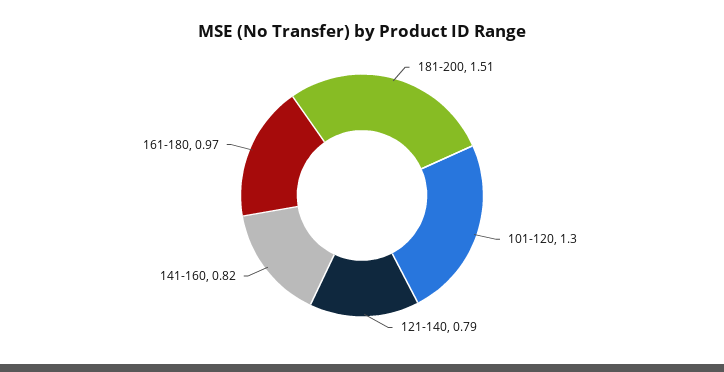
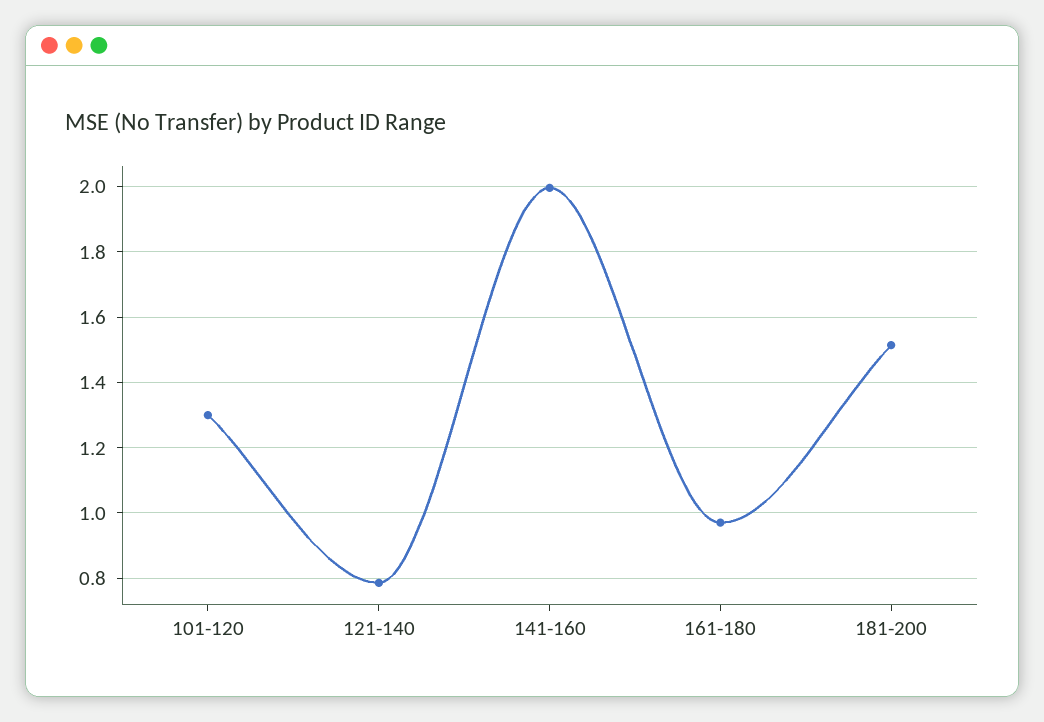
  {
    "181-200": 1.51,
    "101-120": 1.3,
    "121-140": 0.79,
-   "141-160": 0.82,
+   "141-160": 2,
    "161-180": 0.97
  }

